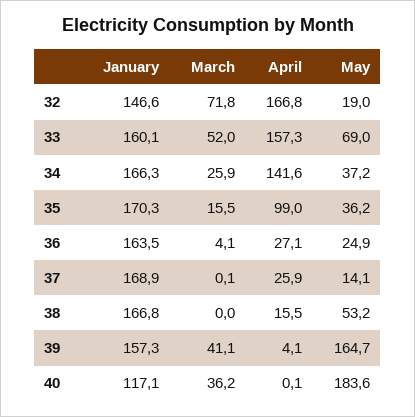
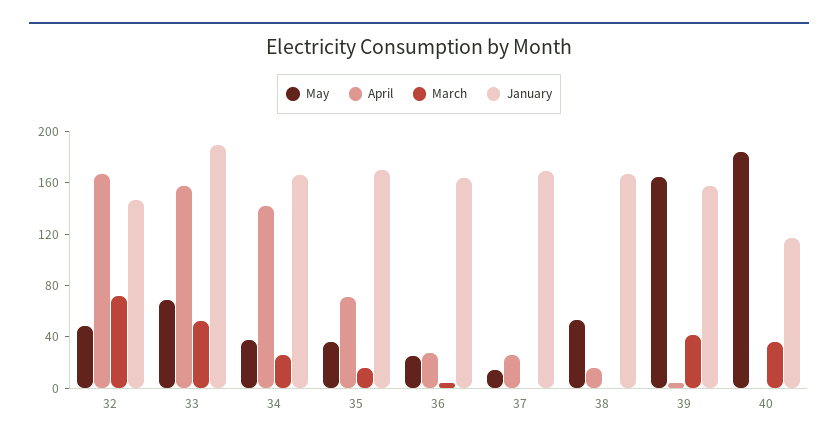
  {
    "January": {
      "32": 146.6,
-     "33": 160.1,
+     "33": 190,
      "34": 166.3,
      "35": 170.3,
      "36": 163.5,
      "37": 168.9,
      "38": 166.8,
      "39": 157.3,
      "40": 117.1
    },
    "March": {
      "32": 71.8,
      "33": 52,
      "34": 25.9,
      "35": 15.5,
      "36": 4.1,
      "37": 0.1,
      "38": 0,
      "39": 41.1,
      "40": 36.2
    },
    "April": {
      "32": 166.8,
      "33": 157.3,
      "34": 141.6,
-     "35": 99,
+     "35": 70,
      "36": 27.1,
      "37": 25.9,
      "38": 15.5,
      "39": 4.1,
      "40": 0.1
    },
    "May": {
-     "32": 19,
+     "32": 50,
      "33": 69,
      "34": 37.2,
      "35": 36.2,
      "36": 24.9,
      "37": 14.1,
      "38": 53.2,
      "39": 164.7,
      "40": 183.6
    }
  }

